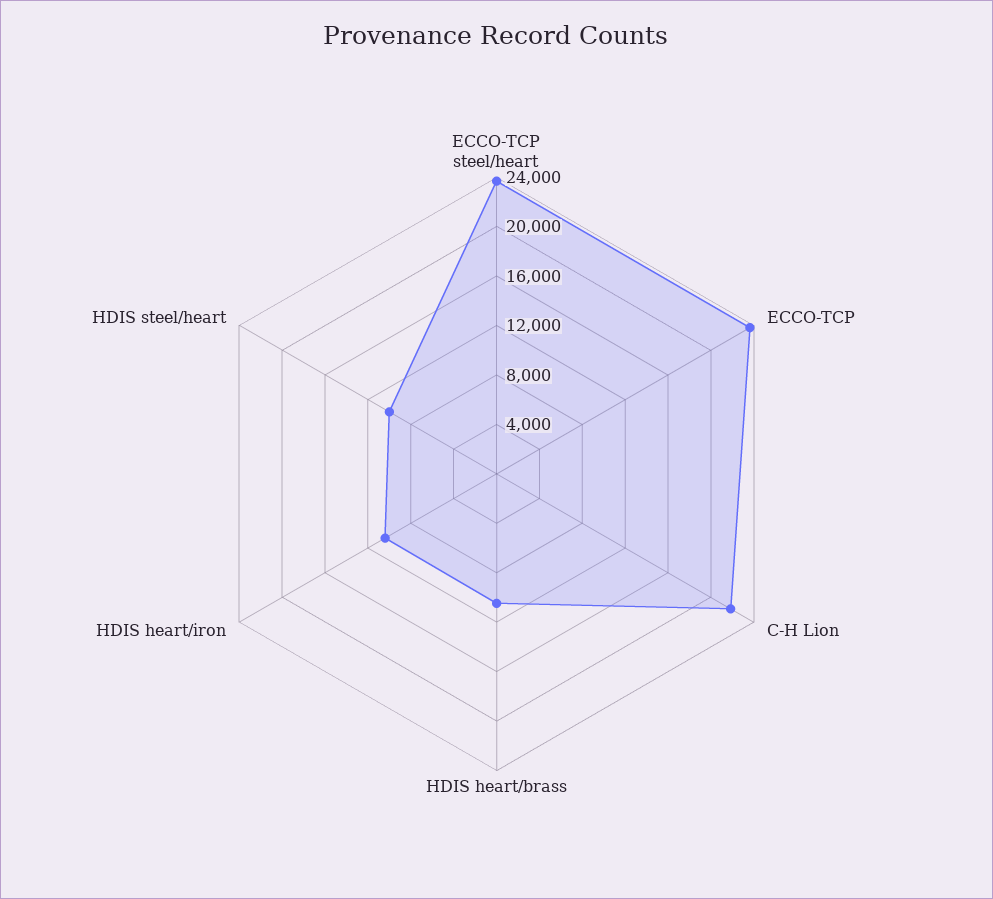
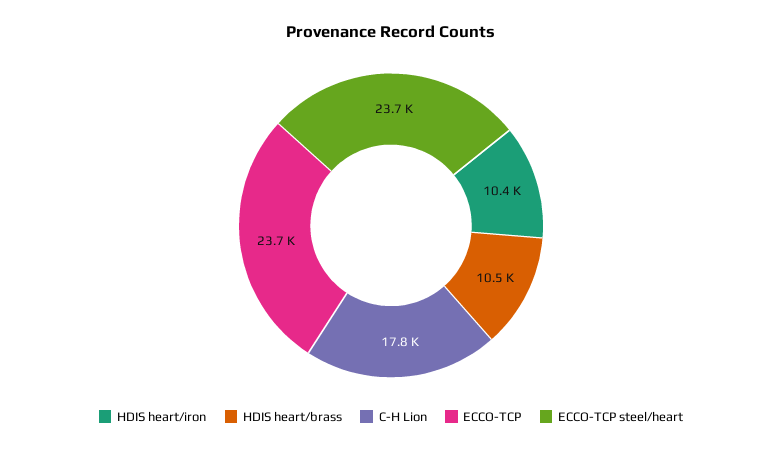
  {
    "ECCO-TCP steel/heart": 23700,
    "ECCO-TCP": 23700,
-   "C-H Lion": 22000,
+   "C-H Lion": 17800,
    "HDIS heart/brass": 10500,
-   "HDIS heart/iron": 10400,
+   "HDIS heart/iron": 10400
-   "HDIS steel/heart": 10000
  }

